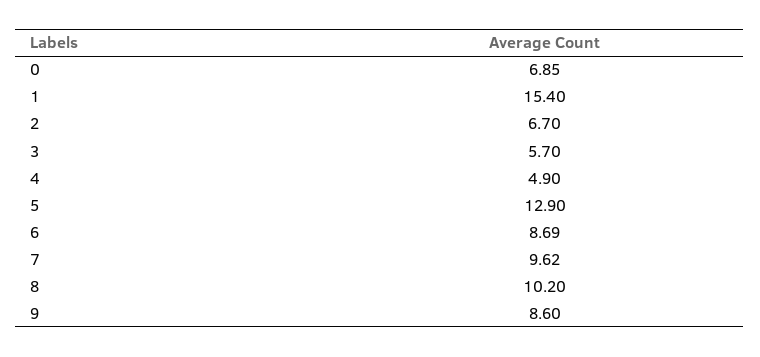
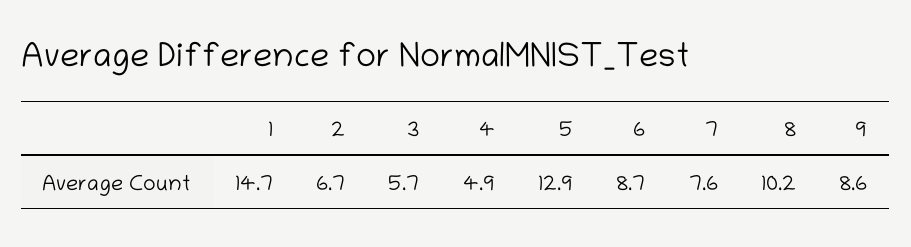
  {
-   "0": 6.85,
-   "1": 15.4,
+   "1": 14.7,
    "2": 6.7,
    "3": 5.7,
    "4": 4.9,
    "5": 12.9,
-   "6": 8.69,
+   "6": 8.7,
-   "7": 9.62,
+   "7": 7.6,
    "8": 10.2,
    "9": 8.6
  }

